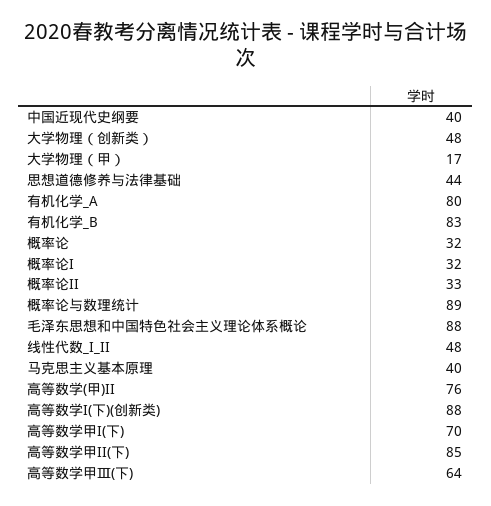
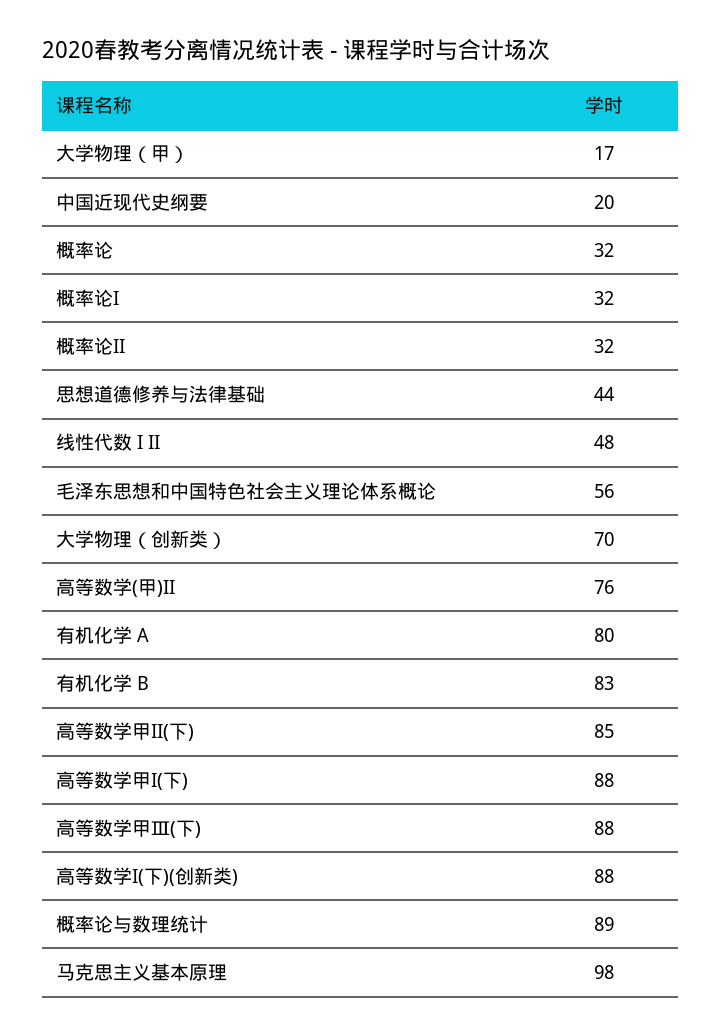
  {
-   "中国近现代史纲要": 40,
+   "中国近现代史纲要": 20,
-   "大学物理（创新类）": 48,
+   "大学物理（创新类）": 70,
    "大学物理（甲）": 17,
    "思想道德修养与法律基础": 44,
    "有机化学_A": 80,
    "有机化学_B": 83,
    "概率论": 32,
    "概率论I": 32,
-   "概率论II": 33,
+   "概率论II": 32,
    "概率论与数理统计": 89,
-   "毛泽东思想和中国特色社会主义理论体系概论": 88,
+   "毛泽东思想和中国特色社会主义理论体系概论": 56,
    "线性代数_I_II": 48,
-   "马克思主义基本原理": 40,
+   "马克思主义基本原理": 98,
    "高等数学(甲)II": 76,
    "高等数学I(下)(创新类)": 88,
-   "高等数学甲I(下)": 70,
+   "高等数学甲I(下)": 88,
    "高等数学甲II(下)": 85,
-   "高等数学甲Ⅲ(下)": 64
+   "高等数学甲Ⅲ(下)": 88
  }

